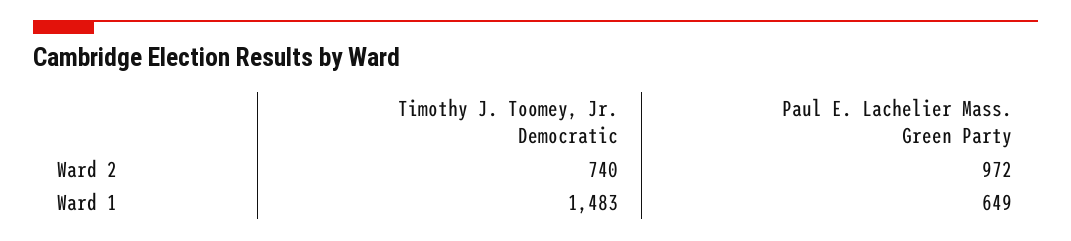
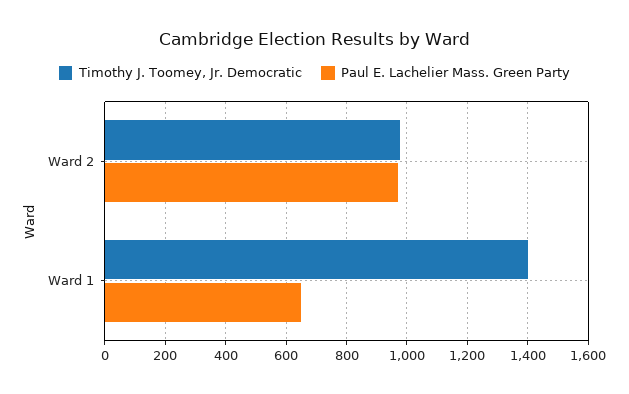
  {
    "Timothy J. Toomey, Jr. Democratic": {
-     "Ward 2": 740,
+     "Ward 2": 980,
-     "Ward 1": 1483
+     "Ward 1": 1400
    },
    "Paul E. Lachelier Mass. Green Party": {
      "Ward 2": 972,
      "Ward 1": 649
    }
  }

